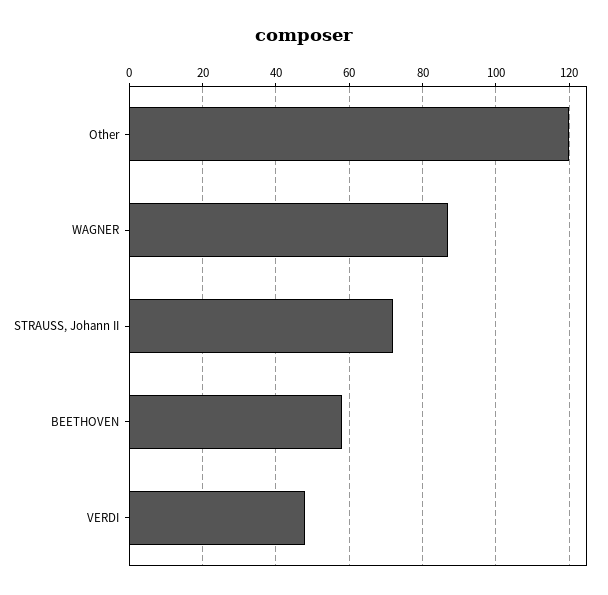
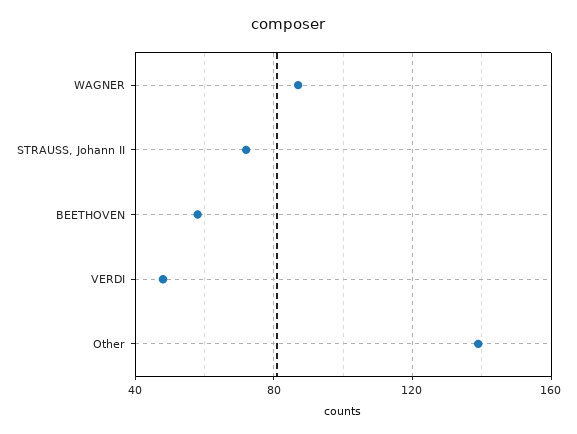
  {
-   "Other": 120,
+   "Other": 140,
    "WAGNER": 85,
    "STRAUSS, Johann II": 70,
    "BEETHOVEN": 60,
    "VERDI": 50
  }

